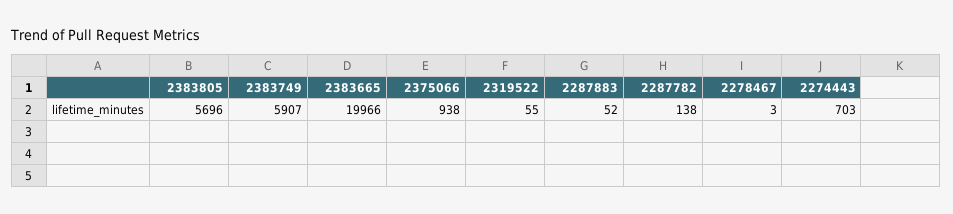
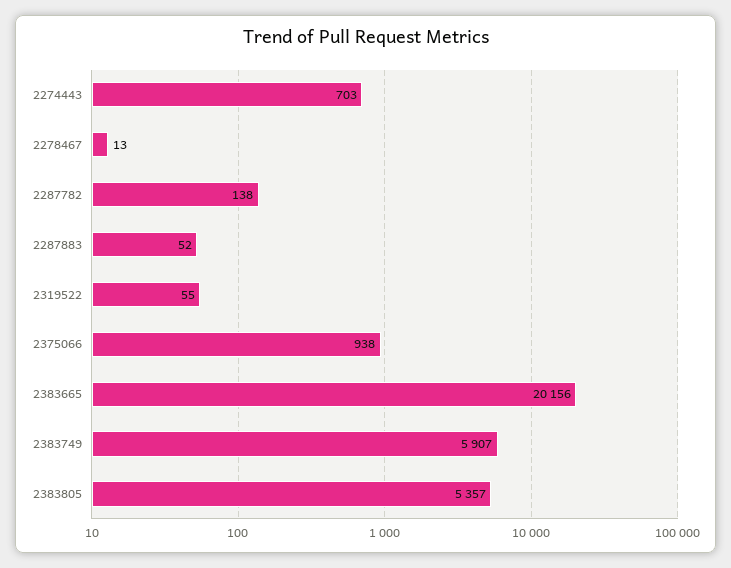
  {
-   "2383805": 5696,
+   "2383805": 5357,
    "2383749": 5907,
-   "2383665": 19966,
+   "2383665": 20156,
    "2375066": 938,
    "2319522": 55,
    "2287883": 52,
    "2287782": 138,
-   "2278467": 3,
+   "2278467": 13,
    "2274443": 703
  }

